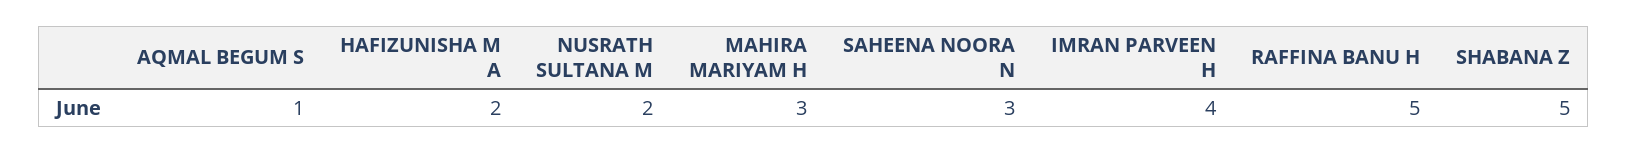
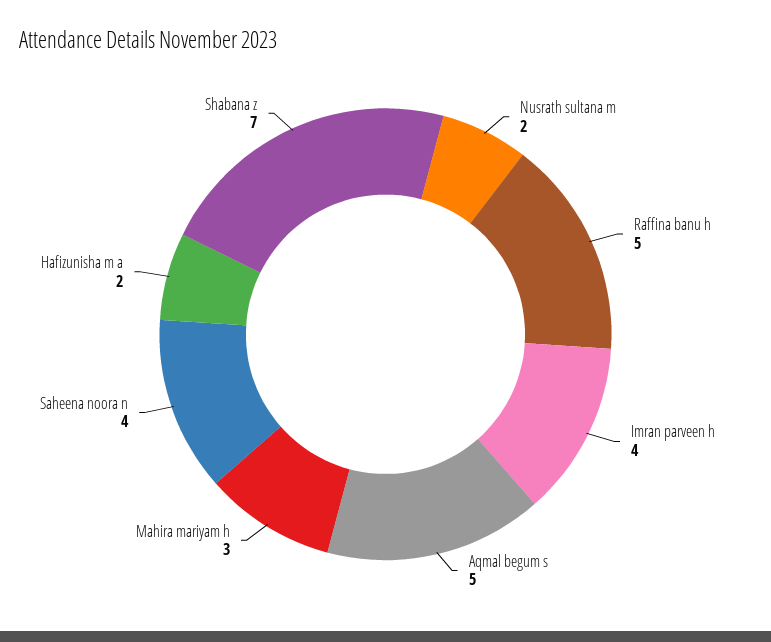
  {
-   "AQMAL BEGUM S": 1,
+   "AQMAL BEGUM S": 5,
    "HAFIZUNISHA M A": 2,
    "NUSRATH SULTANA M": 2,
    "MAHIRA MARIYAM H": 3,
-   "SAHEENA NOORA N": 3,
+   "SAHEENA NOORA N": 4,
    "IMRAN PARVEEN H": 4,
    "RAFFINA BANU H": 5,
-   "SHABANA Z": 5
+   "SHABANA Z": 7
  }

